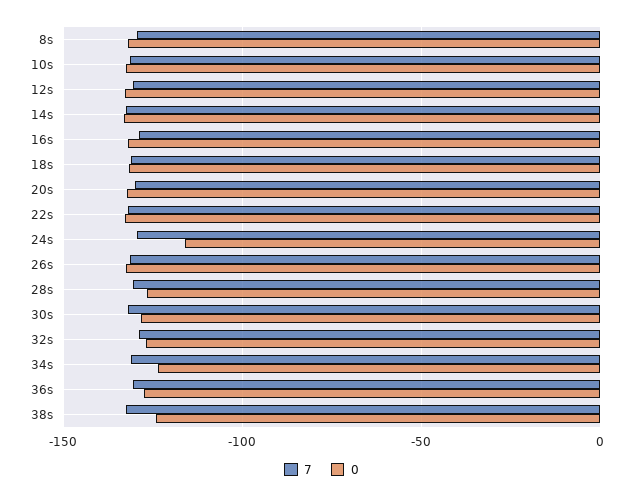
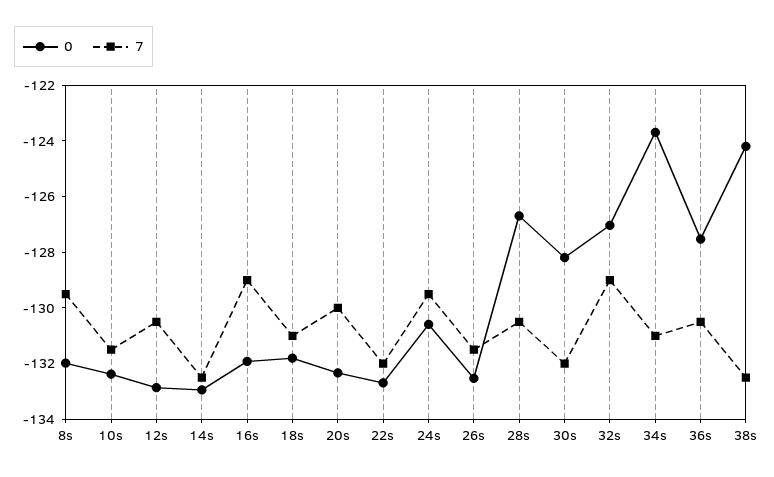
  {
    "7": {
      "8s": -129.5,
      "10s": -131.5,
      "12s": -130.5,
      "14s": -132.5,
      "16s": -129,
      "18s": -131,
      "20s": -130,
      "22s": -132,
      "24s": -129.5,
      "26s": -131.5,
      "28s": -130.5,
      "30s": -132,
      "32s": -129,
      "34s": -131,
      "36s": -130.5,
      "38s": -132.5
    },
    "0": {
      "8s": -132,
      "10s": -132.5,
      "12s": -133,
      "14s": -133,
      "16s": -132,
      "18s": -132,
      "20s": -132.5,
      "22s": -132.5,
-     "24s": -115,
+     "24s": -130.5,
      "26s": -132.5,
      "28s": -126.5,
      "30s": -128,
      "32s": -127,
      "34s": -123.5,
      "36s": -127.5,
      "38s": -124
    }
  }

